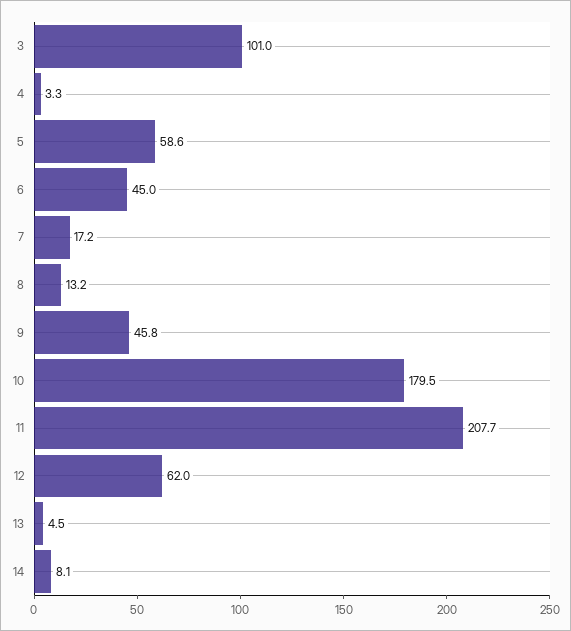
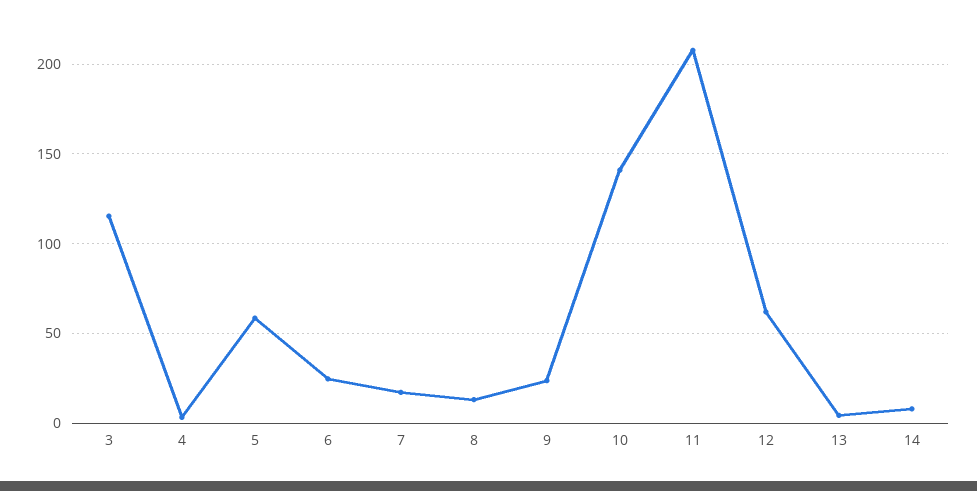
  {
-   "3": 101,
+   "3": 115,
    "4": 3.3,
    "5": 58.6,
-   "6": 45,
+   "6": 25,
    "7": 17.2,
    "8": 13.2,
-   "9": 45.8,
+   "9": 25,
-   "10": 179.5,
+   "10": 140,
    "11": 207.7,
    "12": 62,
    "13": 4.5,
    "14": 8.1
  }

